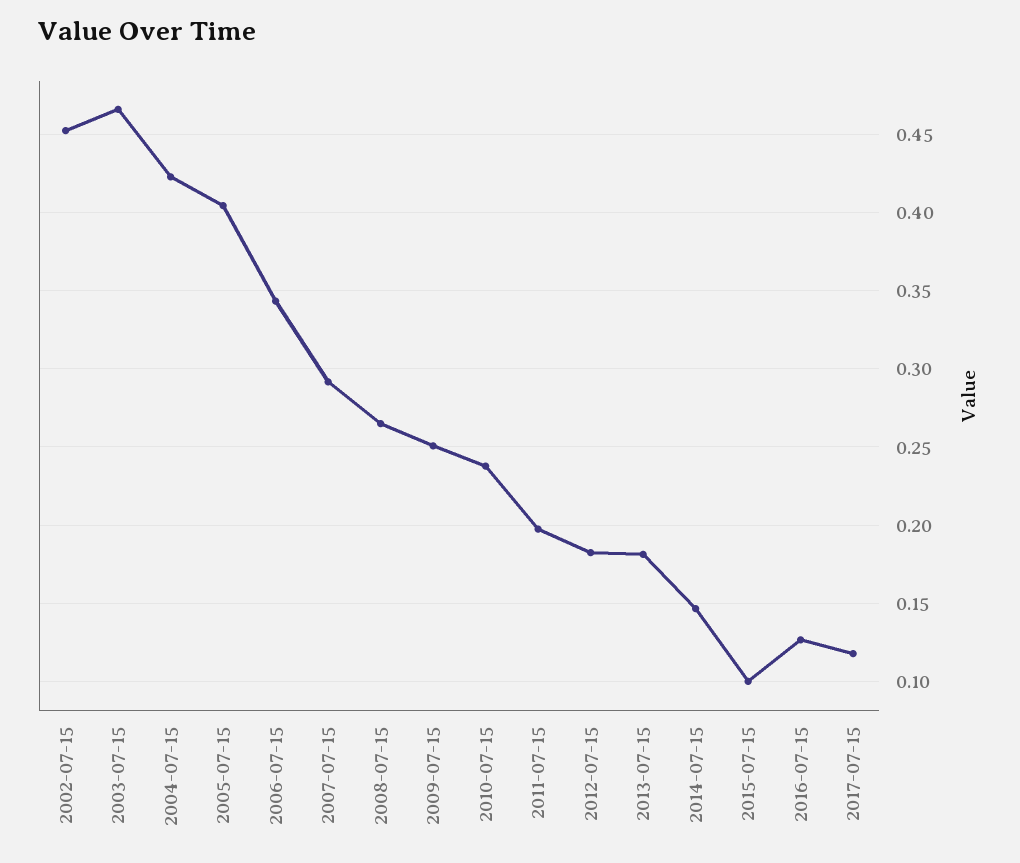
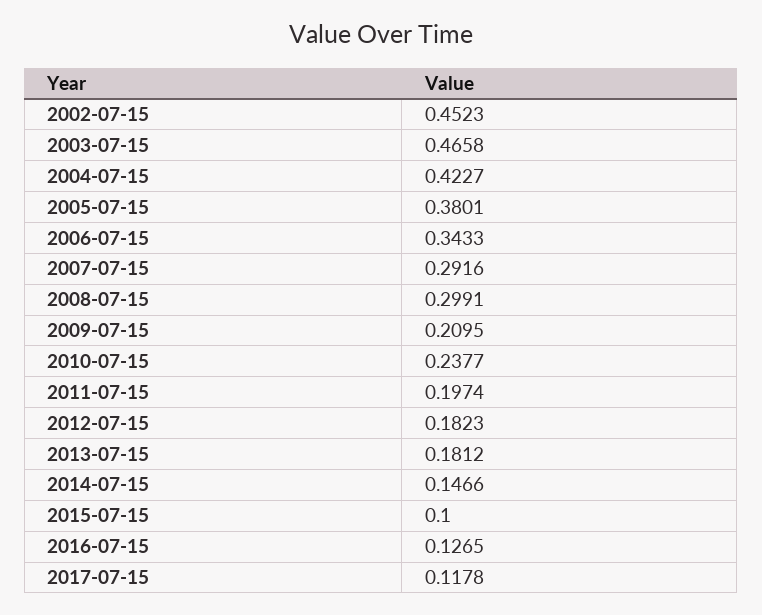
  {
    "2002-07-15": 0.4523,
    "2003-07-15": 0.4658,
    "2004-07-15": 0.4227,
-   "2005-07-15": 0.405,
+   "2005-07-15": 0.3801,
    "2006-07-15": 0.3433,
    "2007-07-15": 0.2916,
-   "2008-07-15": 0.265,
+   "2008-07-15": 0.2991,
-   "2009-07-15": 0.25,
+   "2009-07-15": 0.2095,
    "2010-07-15": 0.2377,
    "2011-07-15": 0.1974,
    "2012-07-15": 0.1823,
    "2013-07-15": 0.1812,
    "2014-07-15": 0.1466,
    "2015-07-15": 0.1,
    "2016-07-15": 0.1265,
    "2017-07-15": 0.1178
  }

